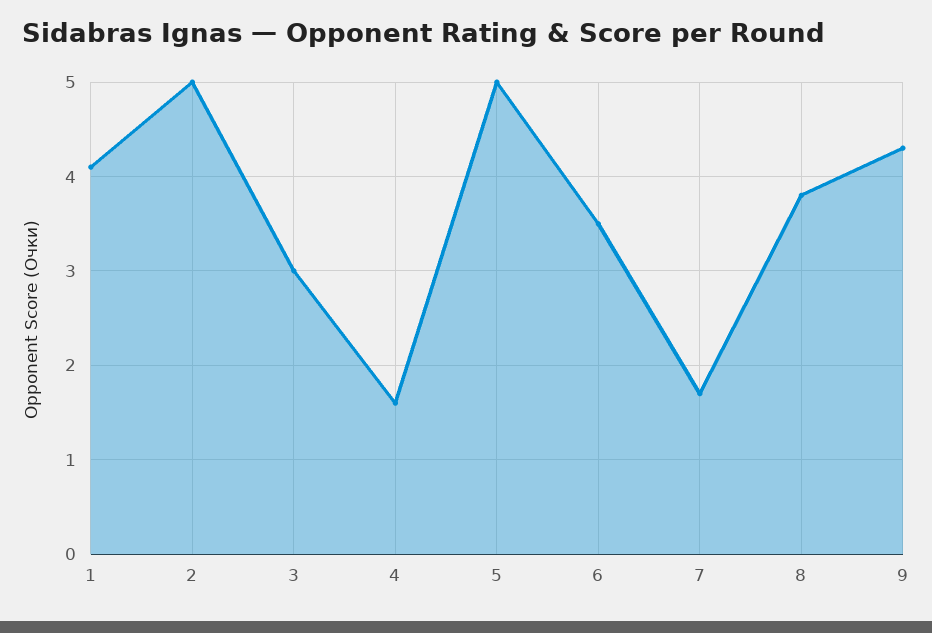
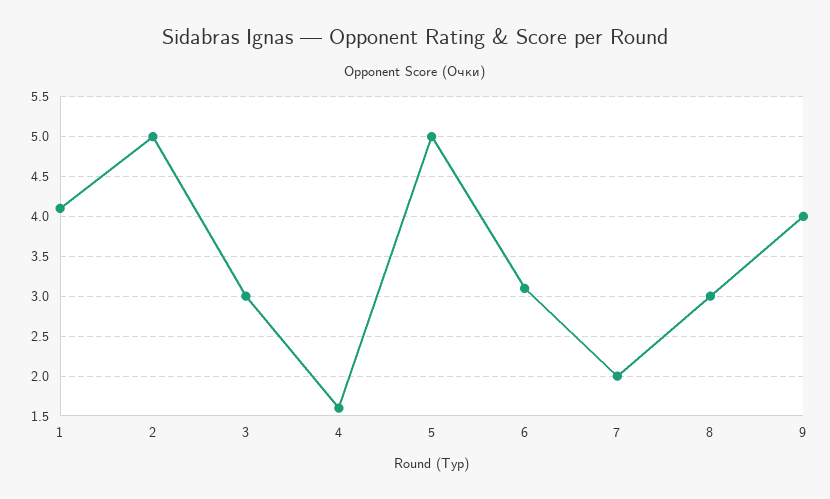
  {
    "1": 4.1,
    "2": 5,
    "3": 3,
    "4": 1.6,
    "5": 5,
-   "6": 3.5,
+   "6": 3.1,
-   "7": 1.7,
+   "7": 2,
-   "8": 3.8,
+   "8": 3,
-   "9": 4.3
+   "9": 4
  }

